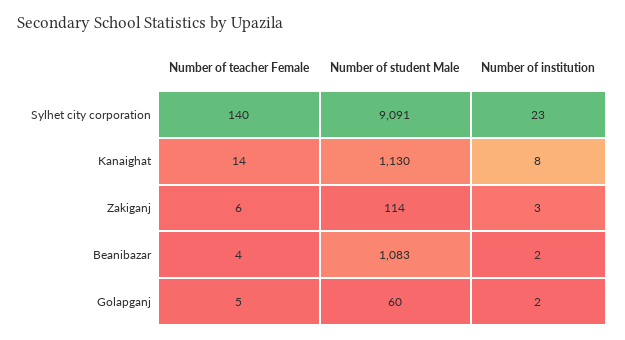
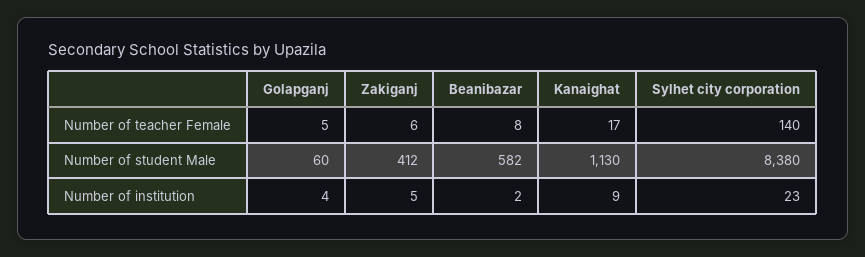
  {
    "Number of teacher Female": {
      "Sylhet city corporation": 140,
-     "Kanaighat": 14,
+     "Kanaighat": 17,
      "Zakiganj": 6,
-     "Beanibazar": 4,
+     "Beanibazar": 8,
      "Golapganj": 5
    },
    "Number of student Male": {
-     "Sylhet city corporation": 9091,
+     "Sylhet city corporation": 8380,
      "Kanaighat": 1130,
-     "Zakiganj": 114,
+     "Zakiganj": 412,
-     "Beanibazar": 1083,
+     "Beanibazar": 582,
      "Golapganj": 60
    },
    "Number of institution": {
      "Sylhet city corporation": 23,
-     "Kanaighat": 8,
+     "Kanaighat": 9,
-     "Zakiganj": 3,
+     "Zakiganj": 5,
      "Beanibazar": 2,
-     "Golapganj": 2
+     "Golapganj": 4
    }
  }

